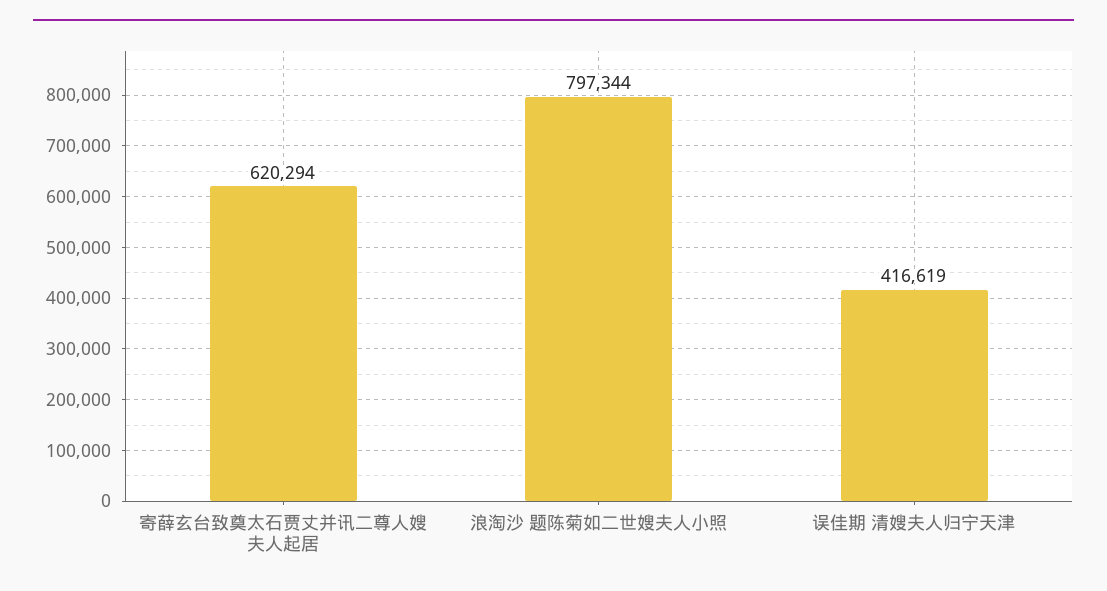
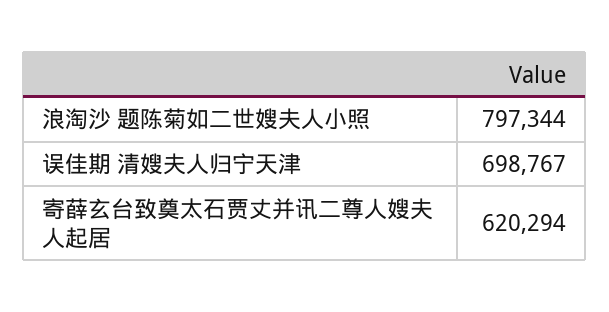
  {
    "寄薛玄台致奠太石贾丈并讯二尊人嫂夫人起居": 620294,
    "浪淘沙 题陈菊如二世嫂夫人小照": 797344,
-   "误佳期 清嫂夫人归宁天津": 416619
+   "误佳期 清嫂夫人归宁天津": 698767
  }

